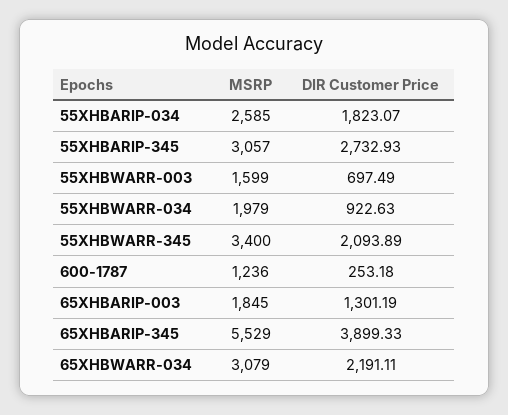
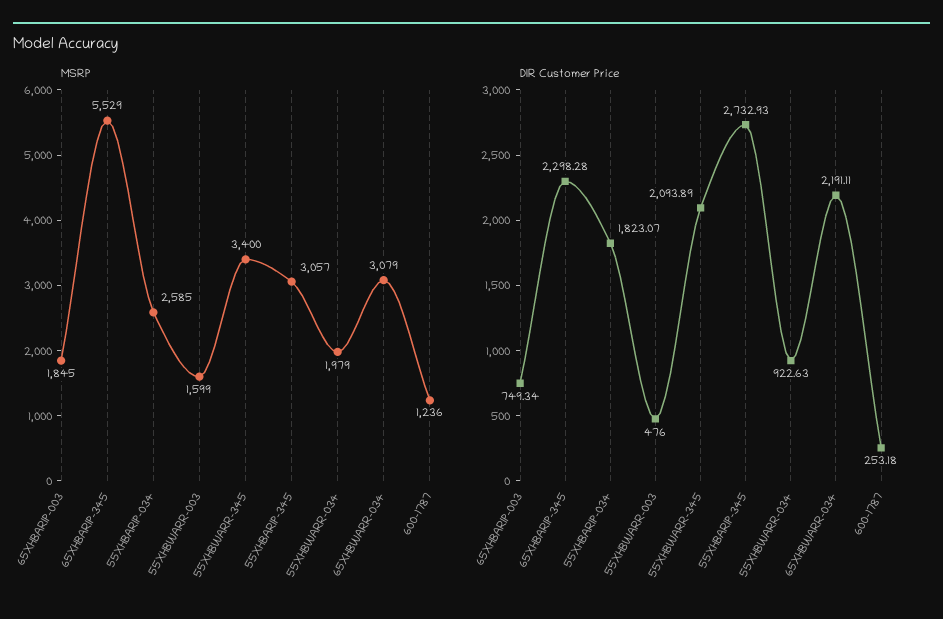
  {
    "MSRP": {
      "55XHBARIP-034": 2585,
      "55XHBARIP-345": 3057,
      "55XHBWARR-003": 1599,
      "55XHBWARR-034": 1979,
      "55XHBWARR-345": 3400,
      "600-1787": 1236,
      "65XHBARIP-003": 1845,
      "65XHBARIP-345": 5529,
      "65XHBWARR-034": 3079
    },
    "DIR Customer Price": {
      "55XHBARIP-034": 1823.07,
      "55XHBARIP-345": 2732.93,
-     "55XHBWARR-003": 697.49,
+     "55XHBWARR-003": 476,
      "55XHBWARR-034": 922.63,
      "55XHBWARR-345": 2093.89,
      "600-1787": 253.18,
-     "65XHBARIP-003": 1301.19,
+     "65XHBARIP-003": 749.34,
-     "65XHBARIP-345": 3899.33,
+     "65XHBARIP-345": 2298.28,
      "65XHBWARR-034": 2191.11
    }
  }

